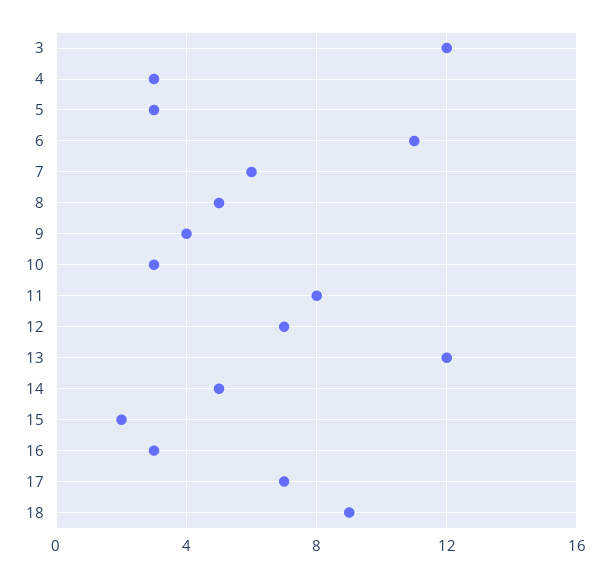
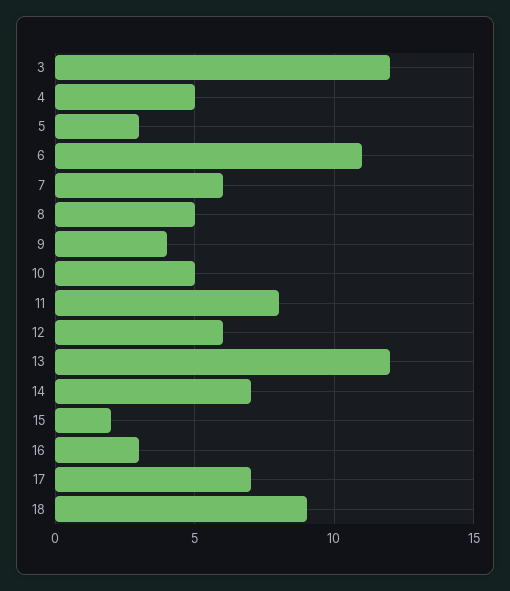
  {
    "3": 12,
-   "4": 3,
+   "4": 5,
    "5": 3,
    "6": 11,
    "7": 6,
    "8": 5,
    "9": 4,
-   "10": 3,
+   "10": 5,
    "11": 8,
-   "12": 7,
+   "12": 6,
    "13": 12,
-   "14": 5,
+   "14": 7,
    "15": 2,
    "16": 3,
    "17": 7,
    "18": 9
  }

